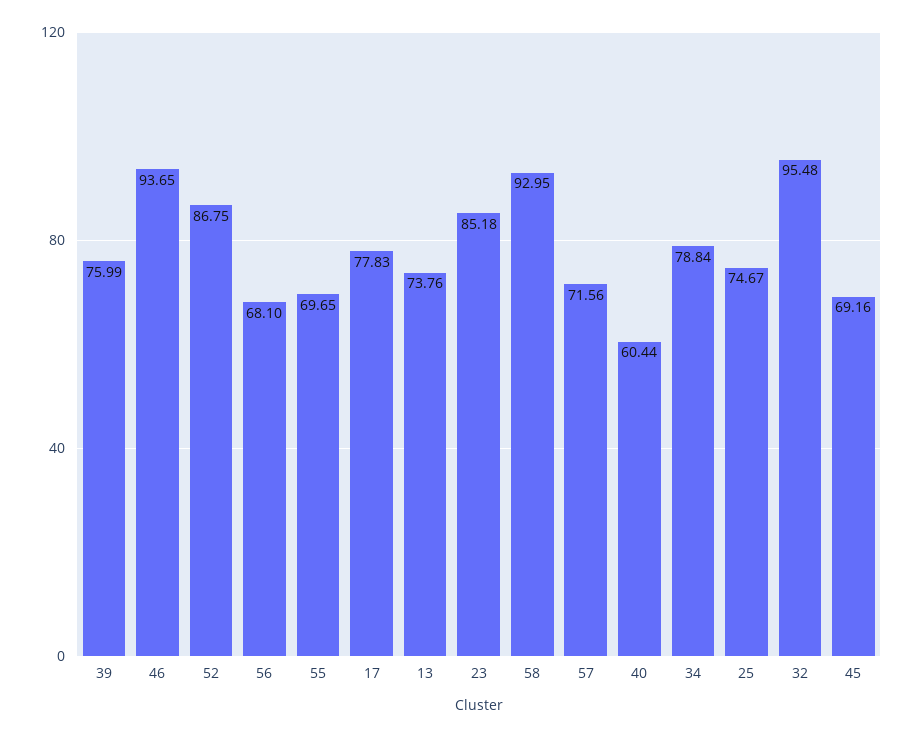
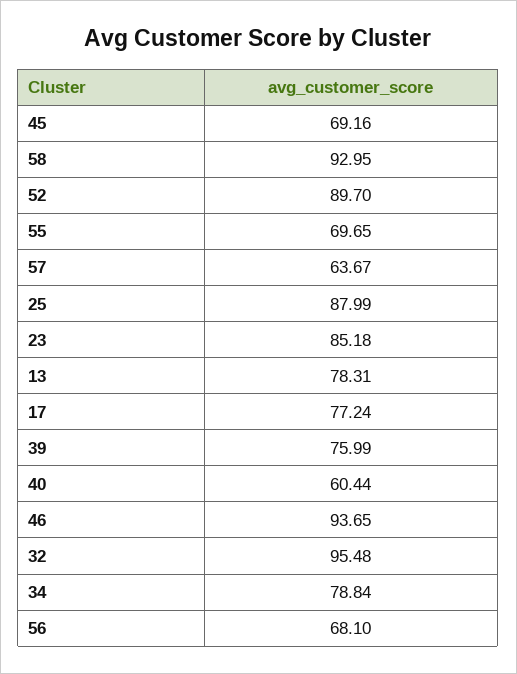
  {
    "39": 75.99,
    "46": 93.65,
-   "52": 86.75,
+   "52": 89.7,
    "56": 68.1,
    "55": 69.65,
-   "17": 77.83,
+   "17": 77.24,
-   "13": 73.76,
+   "13": 78.31,
    "23": 85.18,
    "58": 92.95,
-   "57": 71.56,
+   "57": 63.67,
    "40": 60.44,
    "34": 78.84,
-   "25": 74.67,
+   "25": 87.99,
    "32": 95.48,
    "45": 69.16
  }

